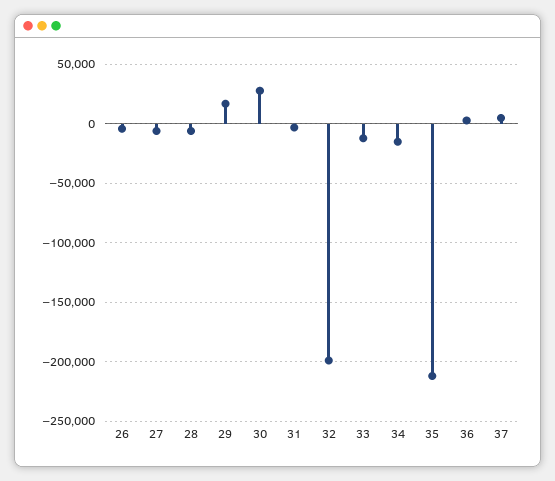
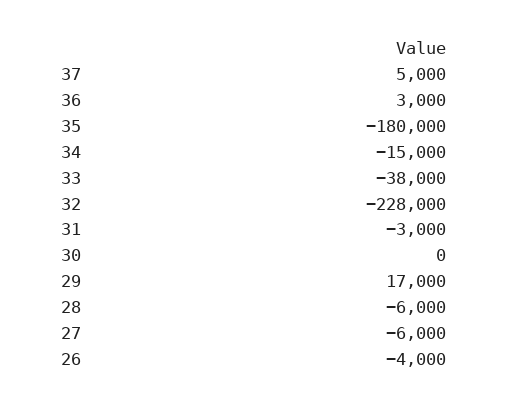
  {
    "26": -4000,
    "27": -6000,
    "28": -6000,
    "29": 17000,
-   "30": 30000,
+   "30": 0,
    "31": -3000,
-   "32": -200000,
+   "32": -228000,
-   "33": -10000,
+   "33": -38000,
    "34": -15000,
-   "35": -210000,
+   "35": -180000,
    "36": 3000,
    "37": 5000
  }

